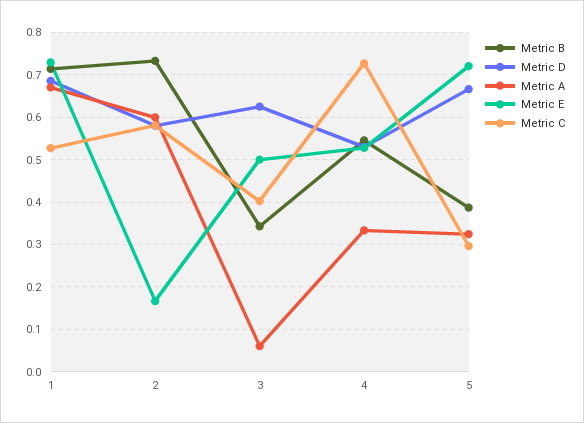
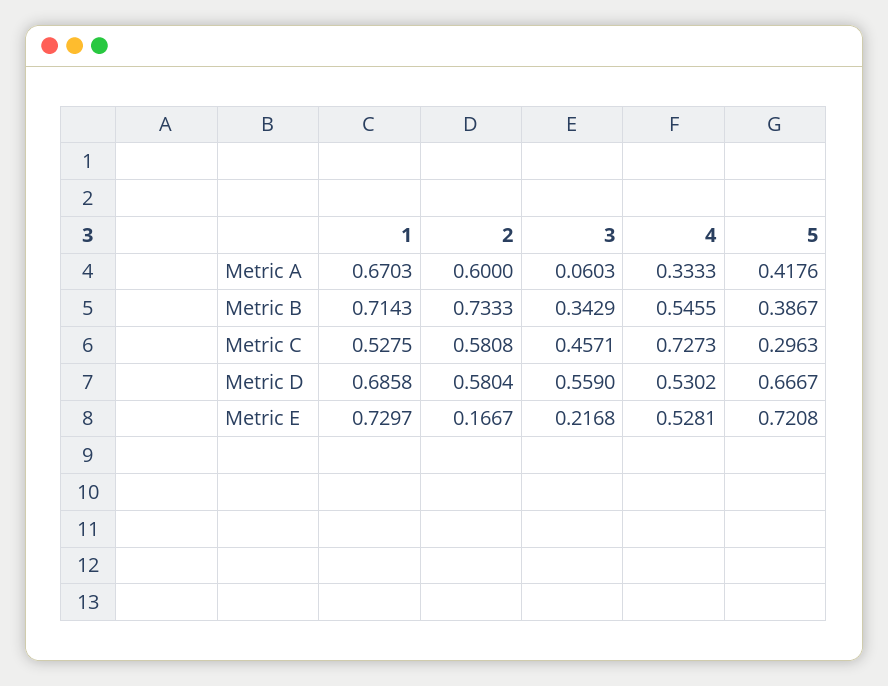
  {
    "Metric B": {
      "1": 0.7143,
      "2": 0.7333,
      "3": 0.3429,
      "4": 0.5455,
      "5": 0.3867
    },
    "Metric D": {
      "1": 0.6858,
      "2": 0.5804,
-     "3": 0.62,
+     "3": 0.559,
      "4": 0.5302,
      "5": 0.6667
    },
    "Metric A": {
      "1": 0.6703,
      "2": 0.6,
      "3": 0.0603,
      "4": 0.3333,
-     "5": 0.32
+     "5": 0.4176
    },
    "Metric E": {
      "1": 0.7297,
      "2": 0.1667,
-     "3": 0.5,
+     "3": 0.2168,
      "4": 0.5281,
      "5": 0.7208
    },
    "Metric C": {
      "1": 0.5275,
      "2": 0.5808,
-     "3": 0.4,
+     "3": 0.4571,
      "4": 0.7273,
      "5": 0.2963
    }
  }

